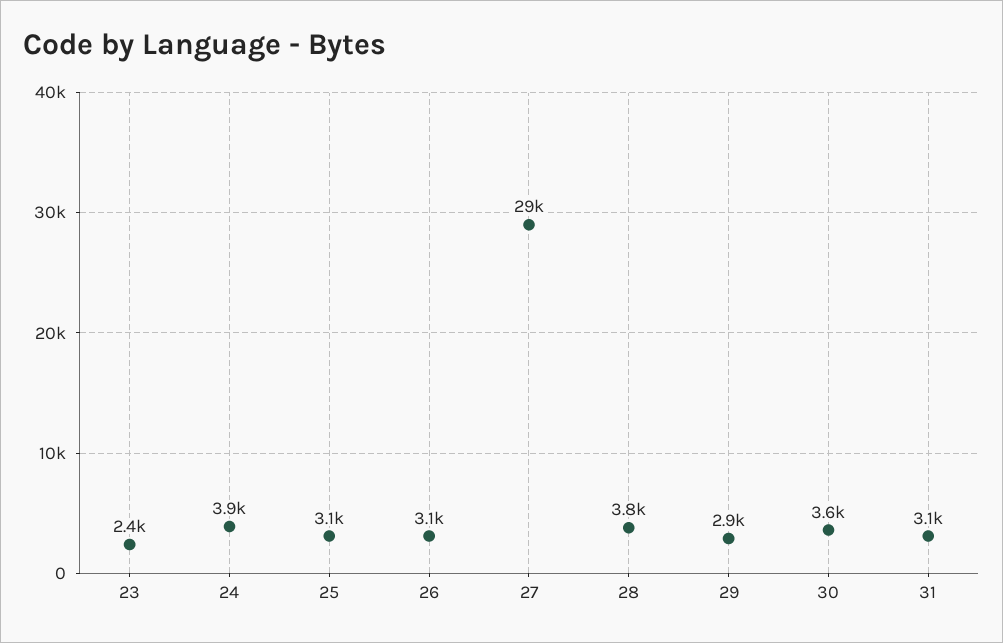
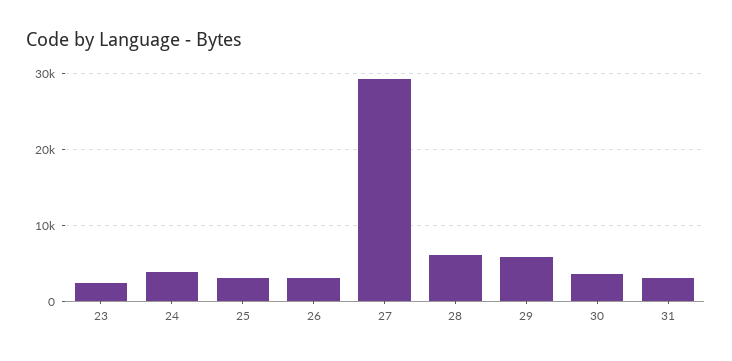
  {
    "23": 2400,
    "24": 3900,
    "25": 3100,
    "26": 3100,
    "27": 29000,
-   "28": 3800,
+   "28": 6000,
-   "29": 2900,
+   "29": 6000,
    "30": 3600,
    "31": 3100
  }

